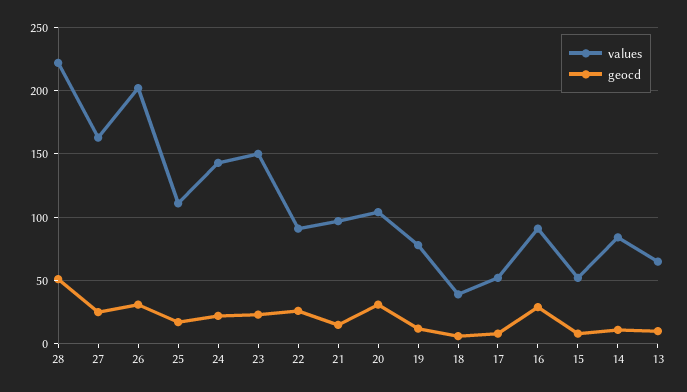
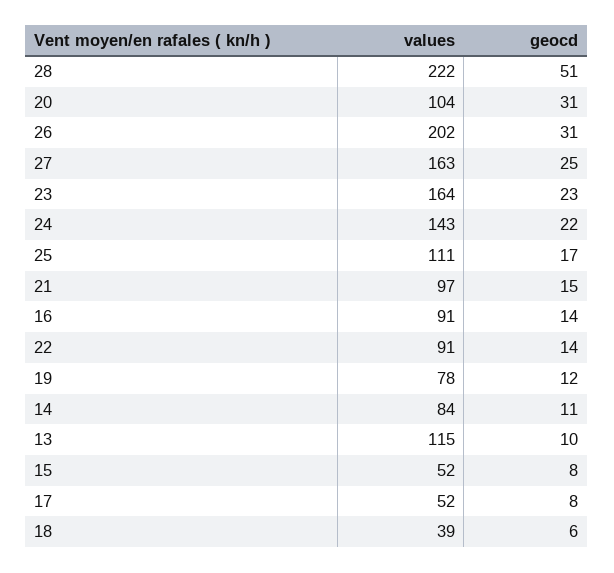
  {
    "values": {
      "28": 222,
      "27": 163,
      "26": 202,
      "25": 111,
      "24": 143,
-     "23": 150,
+     "23": 164,
      "22": 91,
      "21": 97,
      "20": 104,
      "19": 78,
      "18": 39,
      "17": 52,
      "16": 91,
      "15": 52,
      "14": 84,
-     "13": 65
+     "13": 115
    },
    "geocd": {
      "28": 51,
      "27": 25,
      "26": 31,
      "25": 17,
      "24": 22,
      "23": 23,
-     "22": 25,
+     "22": 14,
      "21": 15,
      "20": 31,
      "19": 12,
      "18": 6,
      "17": 8,
-     "16": 30,
+     "16": 14,
      "15": 8,
      "14": 11,
      "13": 10
    }
  }

